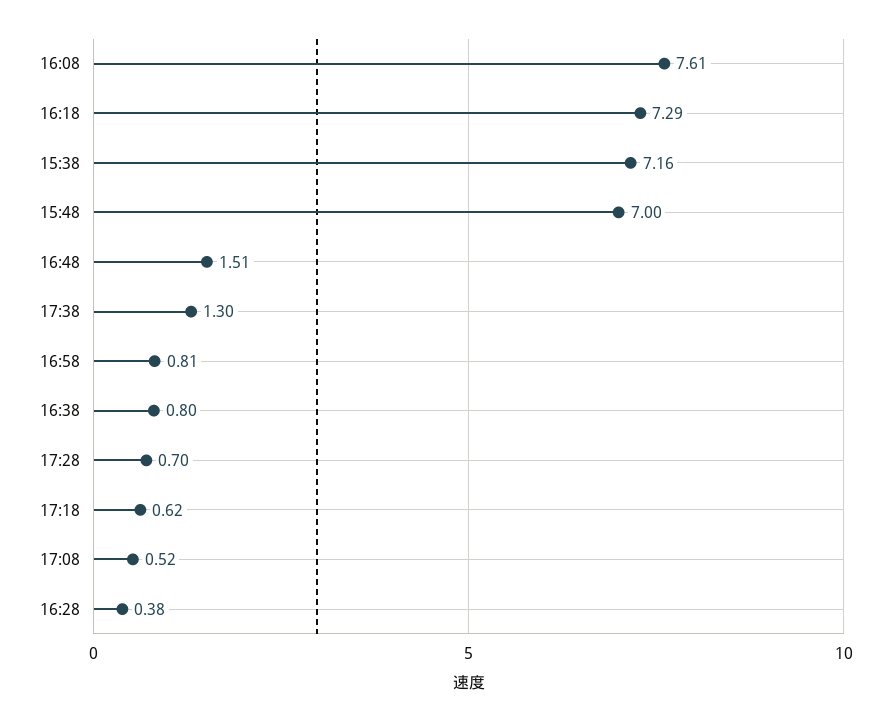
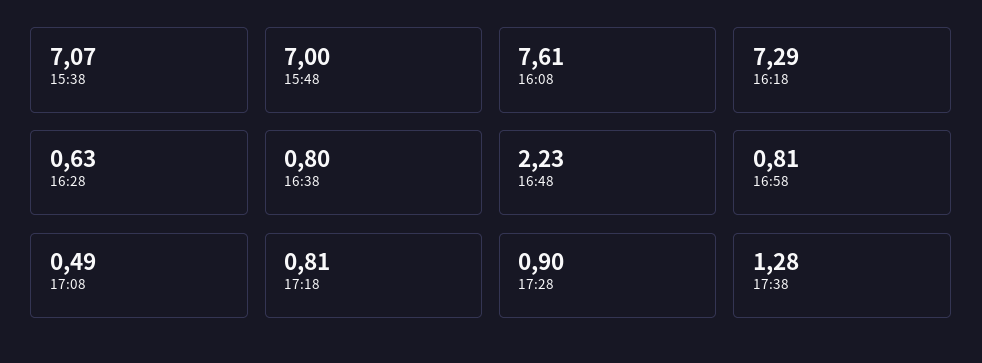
  {
    "16:08": 7.61,
    "16:18": 7.29,
-   "15:38": 7.16,
+   "15:38": 7.07,
    "15:48": 7,
-   "16:48": 1.51,
+   "16:48": 2.23,
-   "17:38": 1.3,
+   "17:38": 1.28,
    "16:58": 0.81,
    "16:38": 0.8,
-   "17:28": 0.7,
+   "17:28": 0.9,
-   "17:18": 0.62,
+   "17:18": 0.81,
-   "17:08": 0.52,
+   "17:08": 0.49,
-   "16:28": 0.38
+   "16:28": 0.63
  }

